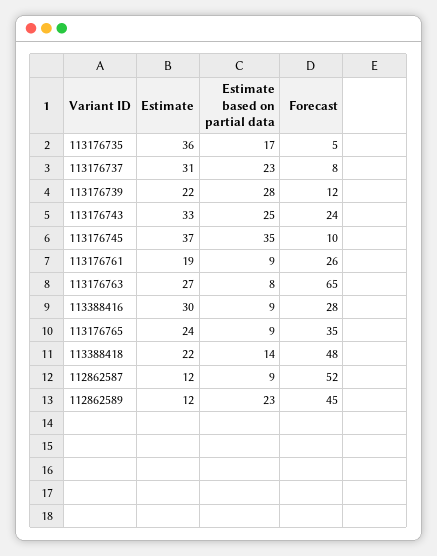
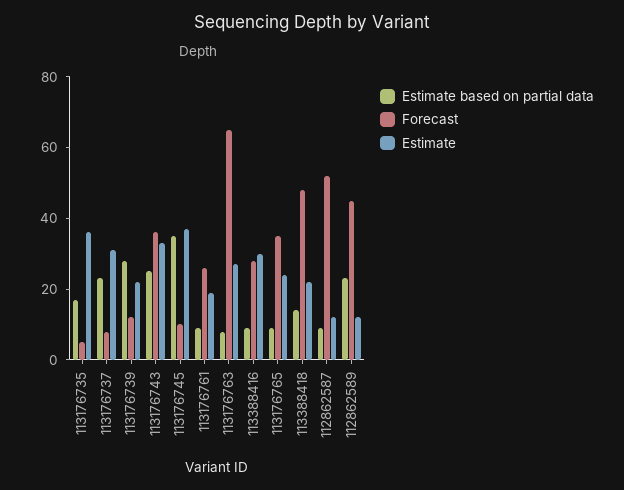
  {
    "Estimate": {
      "113176735": 36,
      "113176737": 31,
      "113176739": 22,
      "113176743": 33,
      "113176745": 37,
      "113176761": 19,
      "113176763": 27,
      "113388416": 30,
      "113176765": 24,
      "113388418": 22,
      "112862587": 12,
      "112862589": 12
    },
    "Estimate based on partial data": {
      "113176735": 17,
      "113176737": 23,
      "113176739": 28,
      "113176743": 25,
      "113176745": 35,
      "113176761": 9,
      "113176763": 8,
      "113388416": 9,
      "113176765": 9,
      "113388418": 14,
      "112862587": 9,
      "112862589": 23
    },
    "Forecast": {
      "113176735": 5,
      "113176737": 8,
      "113176739": 12,
-     "113176743": 24,
+     "113176743": 35,
      "113176745": 10,
      "113176761": 26,
      "113176763": 65,
      "113388416": 28,
      "113176765": 35,
      "113388418": 48,
      "112862587": 52,
      "112862589": 45
    }
  }

